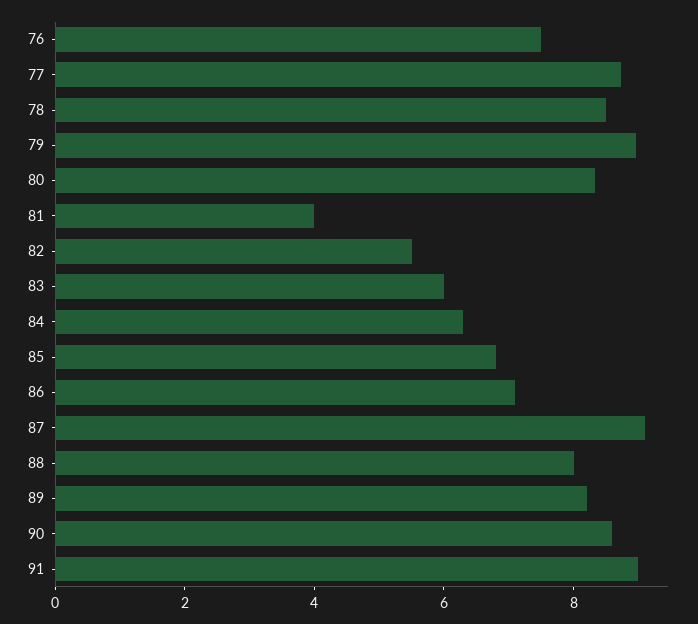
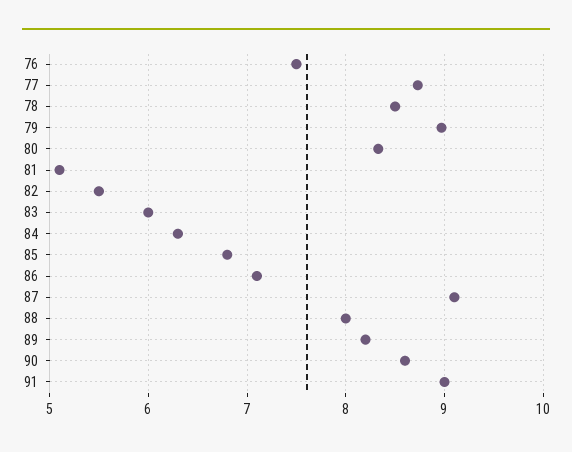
  {
    "76": 7.5,
    "77": 8.7,
    "78": 8.5,
    "79": 9,
    "80": 8.3,
-   "81": 4,
+   "81": 5.1,
    "82": 5.5,
    "83": 6,
    "84": 6.3,
    "85": 6.8,
    "86": 7.1,
    "87": 9.1,
    "88": 8,
    "89": 8.2,
    "90": 8.6,
    "91": 9
  }

